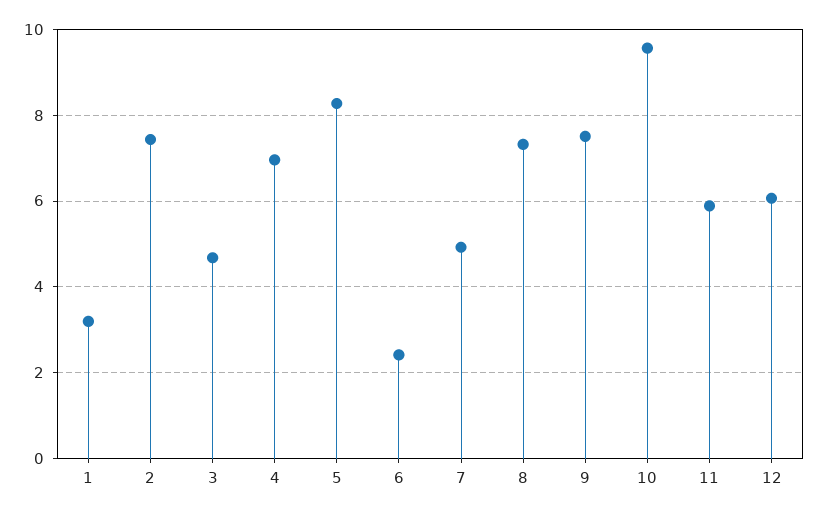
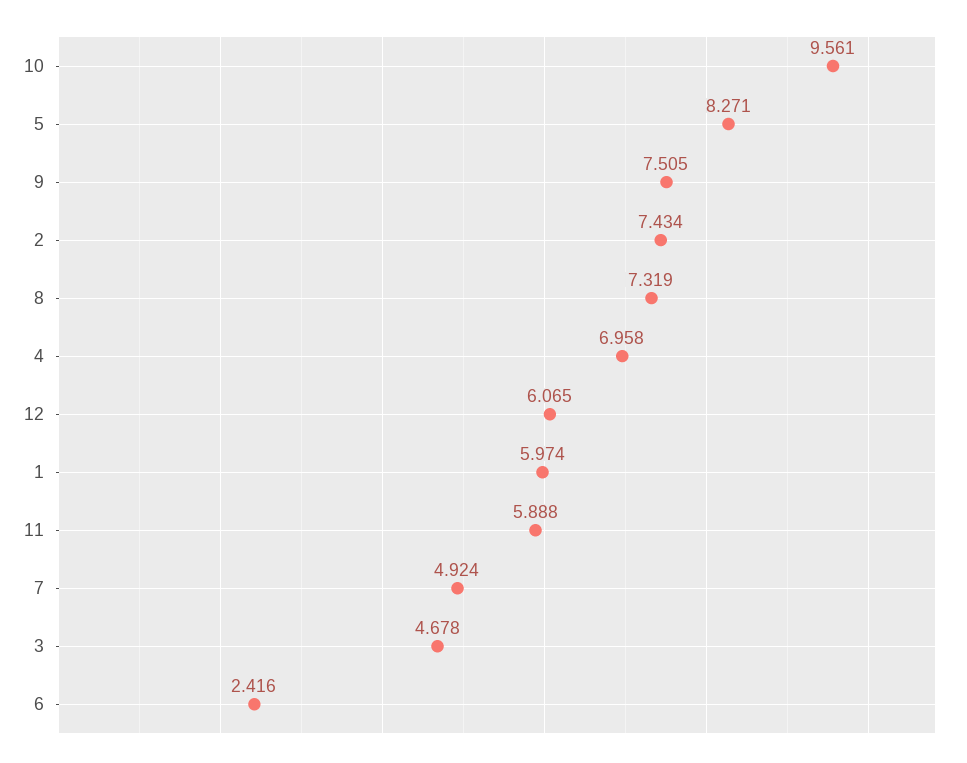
  {
-   "1": 3.2,
+   "1": 5.974,
    "2": 7.434,
    "3": 4.678,
    "4": 6.958,
    "5": 8.271,
    "6": 2.416,
    "7": 4.924,
    "8": 7.319,
    "9": 7.505,
    "10": 9.561,
    "11": 5.888,
    "12": 6.065
  }

